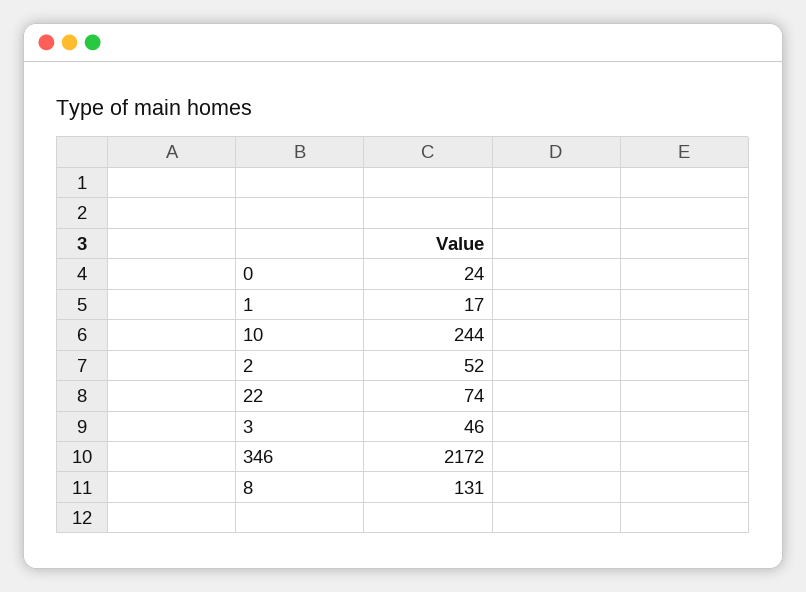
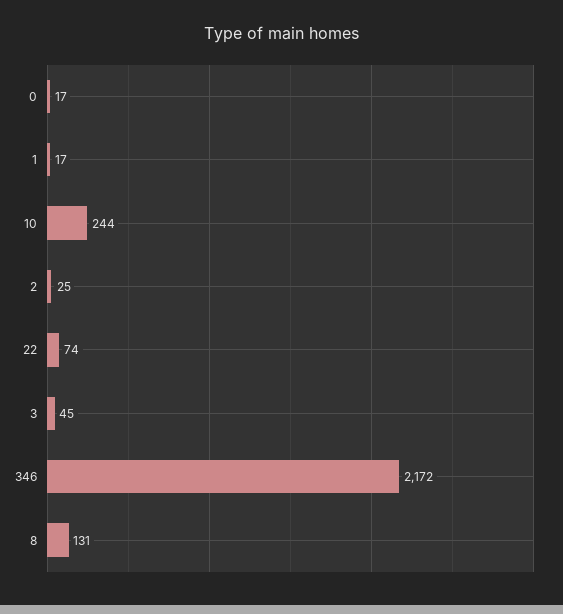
  {
-   "0": 24,
+   "0": 17,
    "1": 17,
    "10": 244,
-   "2": 52,
+   "2": 25,
    "22": 74,
-   "3": 46,
+   "3": 45,
    "346": 2172,
    "8": 131
  }

